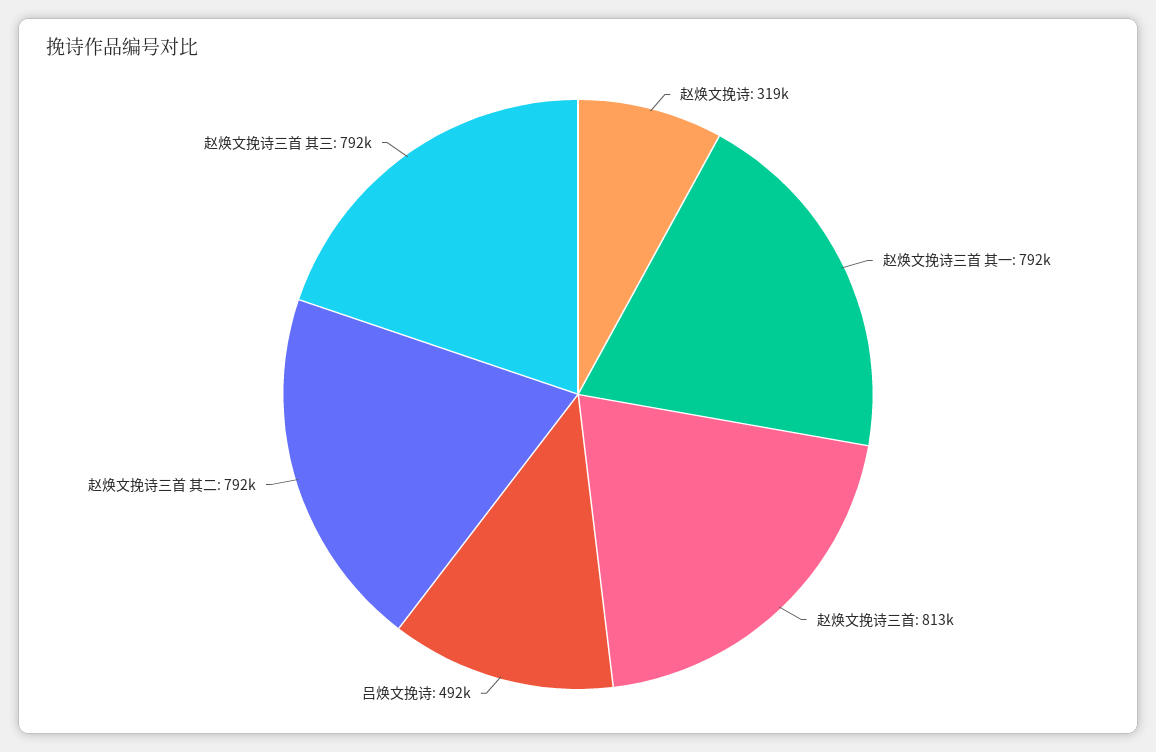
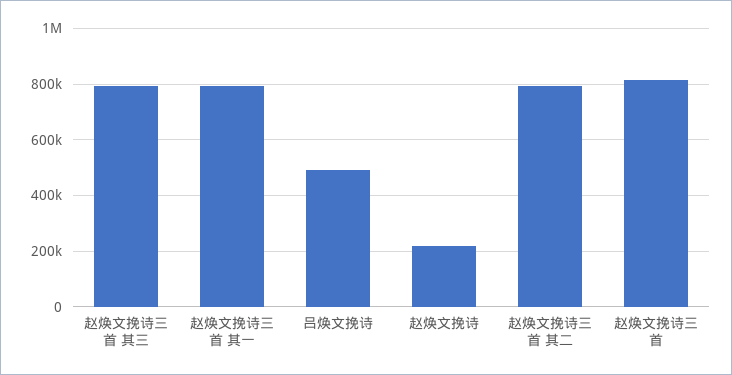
  {
-   "赵焕文挽诗": 319000,
+   "赵焕文挽诗": 225000,
    "赵焕文挽诗三首 其一": 792000,
    "赵焕文挽诗三首": 813000,
    "吕焕文挽诗": 492000,
    "赵焕文挽诗三首 其二": 792000,
    "赵焕文挽诗三首 其三": 792000
  }

